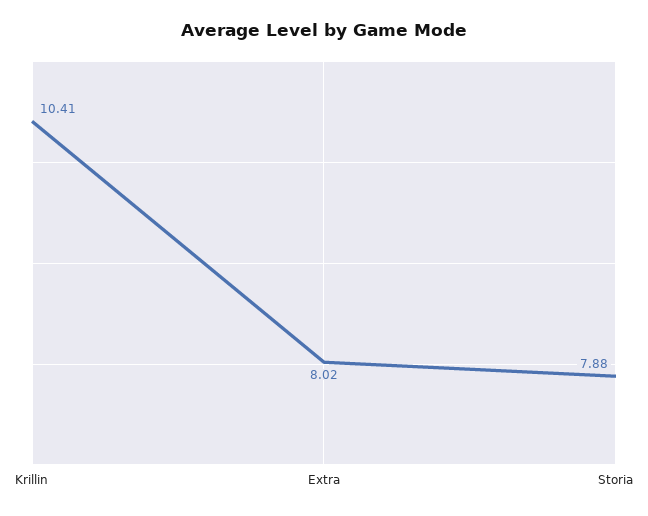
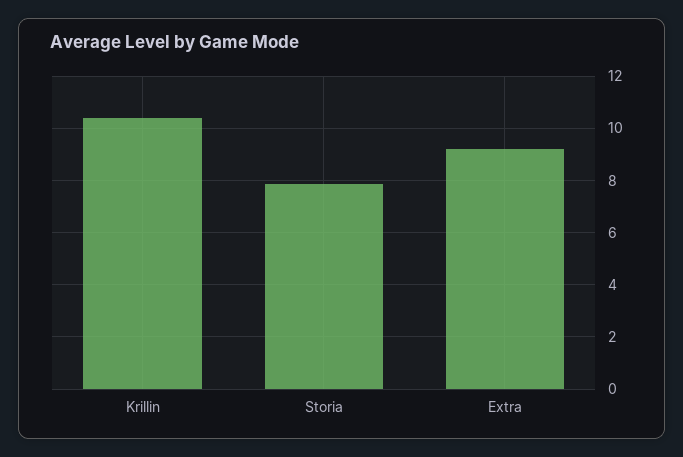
  {
    "Krillin": 10.41,
-   "Extra": 8.02,
+   "Extra": 9.25,
    "Storia": 7.88
  }

